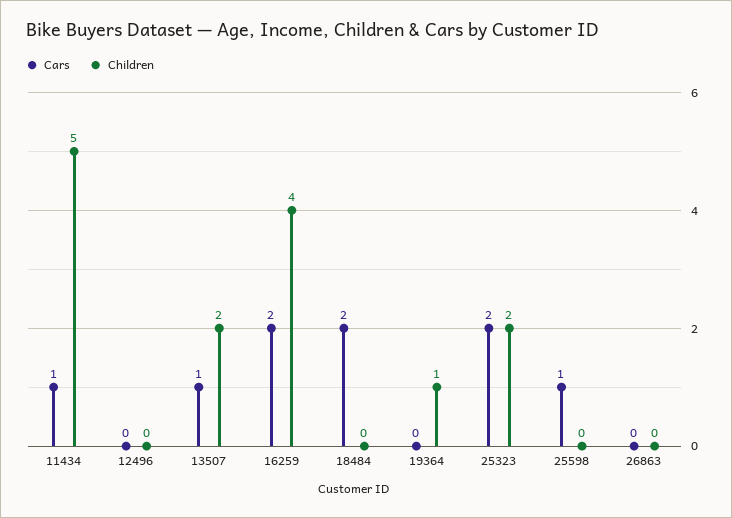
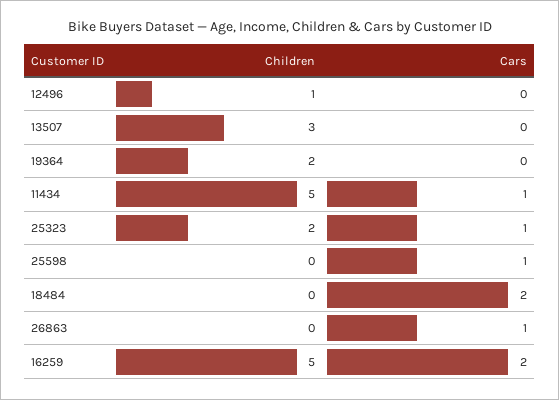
  {
    "Cars": {
      "11434": 1,
      "12496": 0,
-     "13507": 1,
+     "13507": 0,
      "16259": 2,
      "18484": 2,
      "19364": 0,
-     "25323": 2,
+     "25323": 1,
      "25598": 1,
-     "26863": 0
+     "26863": 1
    },
    "Children": {
      "11434": 5,
-     "12496": 0,
+     "12496": 1,
-     "13507": 2,
+     "13507": 3,
-     "16259": 4,
+     "16259": 5,
      "18484": 0,
-     "19364": 1,
+     "19364": 2,
      "25323": 2,
      "25598": 0,
      "26863": 0
    }
  }

